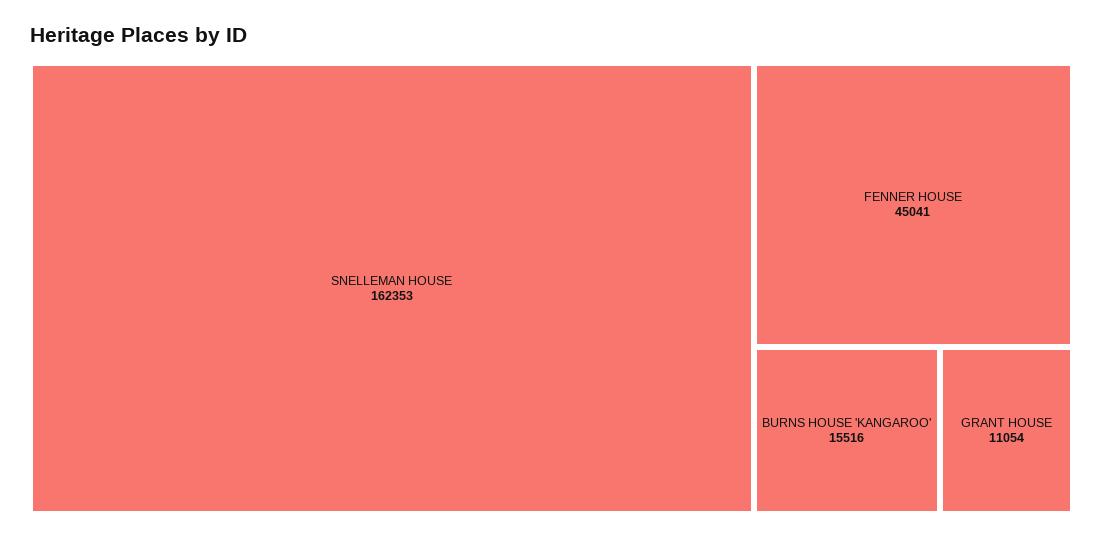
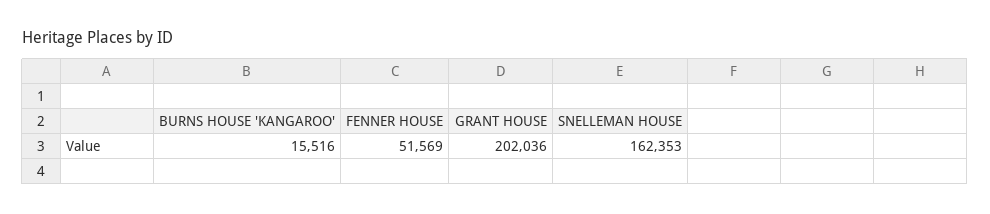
  {
    "SNELLEMAN HOUSE": 162353,
-   "FENNER HOUSE": 45041,
+   "FENNER HOUSE": 51569,
    "BURNS HOUSE 'KANGAROO'": 15516,
-   "GRANT HOUSE": 11054
+   "GRANT HOUSE": 202036
  }

